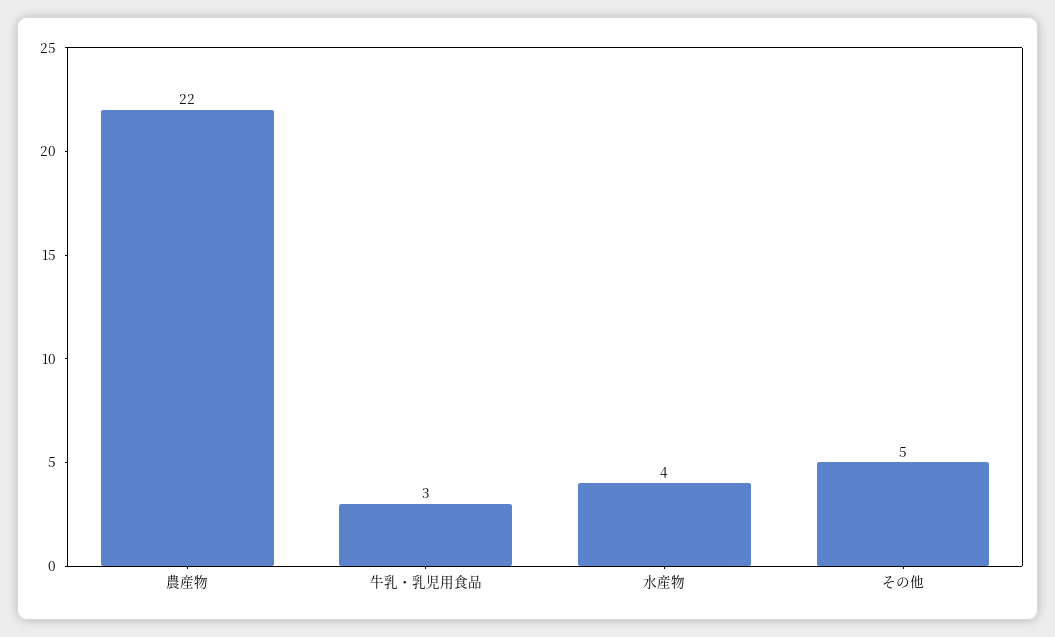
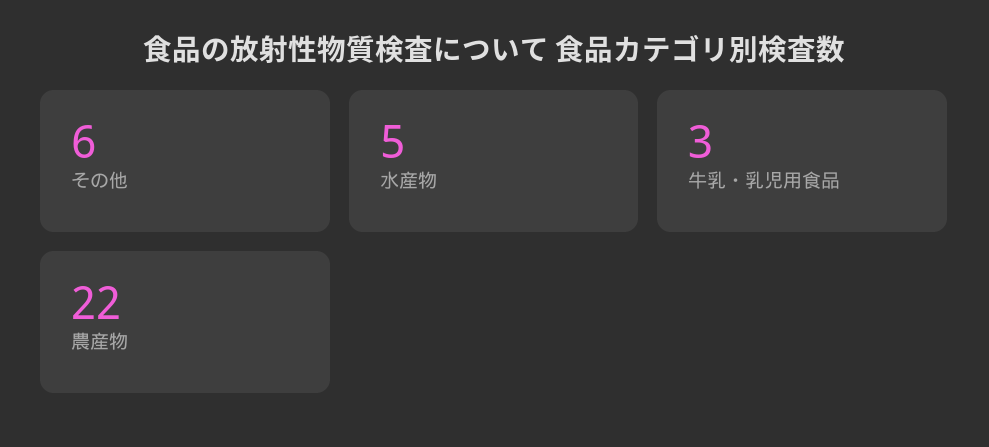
  {
    "農産物": 22,
    "牛乳・乳児用食品": 3,
-   "水産物": 4,
+   "水産物": 5,
-   "その他": 5
+   "その他": 6
  }

